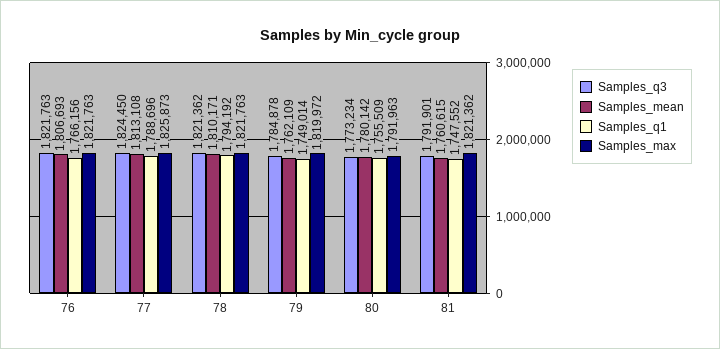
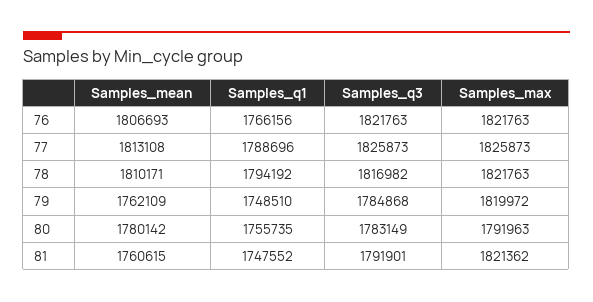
  {
    "Samples_q3": {
      "76": 1821763,
-     "77": 1824450,
+     "77": 1825873,
-     "78": 1821362,
+     "78": 1816982,
-     "79": 1784878,
+     "79": 1784868,
-     "80": 1773234,
+     "80": 1783149,
      "81": 1791901
    },
    "Samples_mean": {
      "76": 1806693,
      "77": 1813108,
      "78": 1810171,
      "79": 1762109,
      "80": 1780142,
      "81": 1760615
    },
    "Samples_q1": {
      "76": 1766156,
      "77": 1788696,
      "78": 1794192,
-     "79": 1749014,
+     "79": 1748510,
-     "80": 1755509,
+     "80": 1755735,
      "81": 1747552
    },
    "Samples_max": {
      "76": 1821763,
      "77": 1825873,
      "78": 1821763,
      "79": 1819972,
      "80": 1791963,
      "81": 1821362
    }
  }

